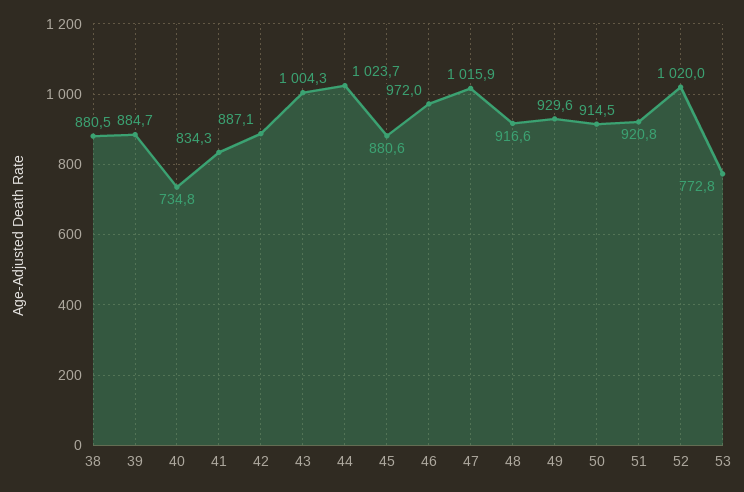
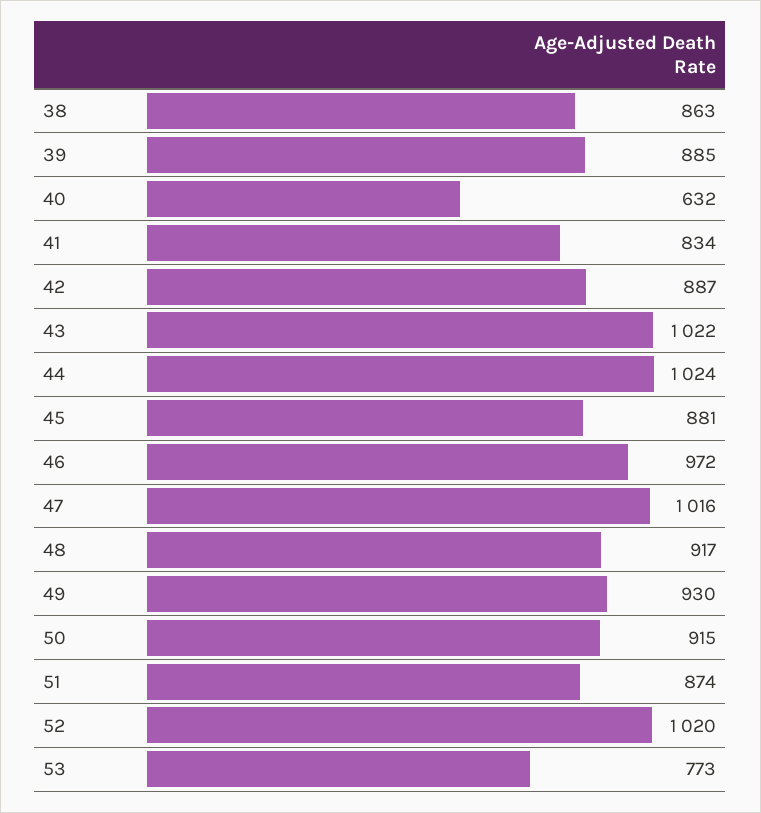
  {
-   "38": 880.5,
+   "38": 863,
    "39": 884.7,
-   "40": 734.8,
+   "40": 632,
    "41": 834.3,
    "42": 887.1,
-   "43": 1004.3,
+   "43": 1022,
    "44": 1023.7,
    "45": 880.6,
    "46": 972,
    "47": 1015.9,
    "48": 916.6,
    "49": 929.6,
    "50": 914.5,
-   "51": 920.8,
+   "51": 874,
    "52": 1020,
    "53": 772.8
  }

